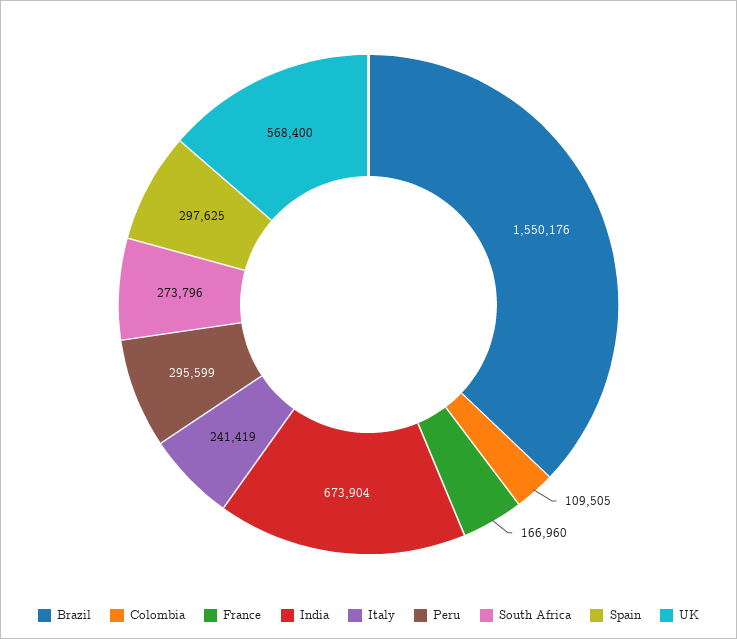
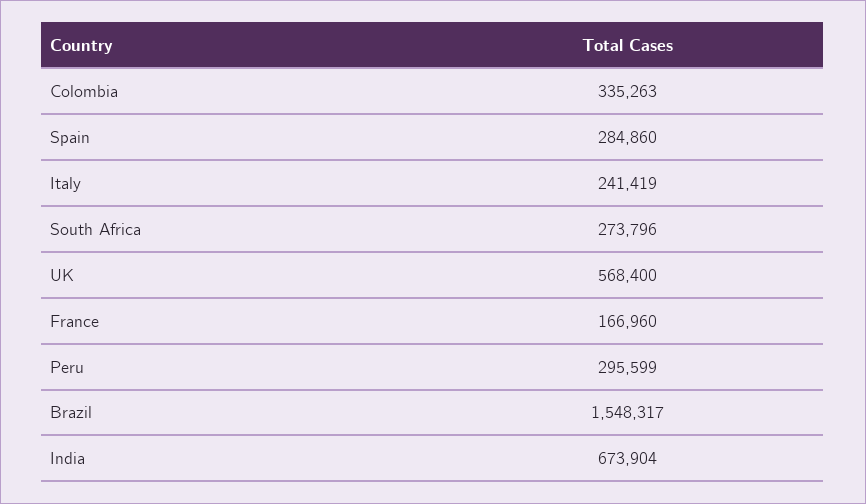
  {
-   "Brazil": 1550176,
+   "Brazil": 1548317,
-   "Colombia": 109505,
+   "Colombia": 335263,
    "France": 166960,
    "India": 673904,
    "Italy": 241419,
    "Peru": 295599,
    "South Africa": 273796,
-   "Spain": 297625,
+   "Spain": 284860,
    "UK": 568400
  }

